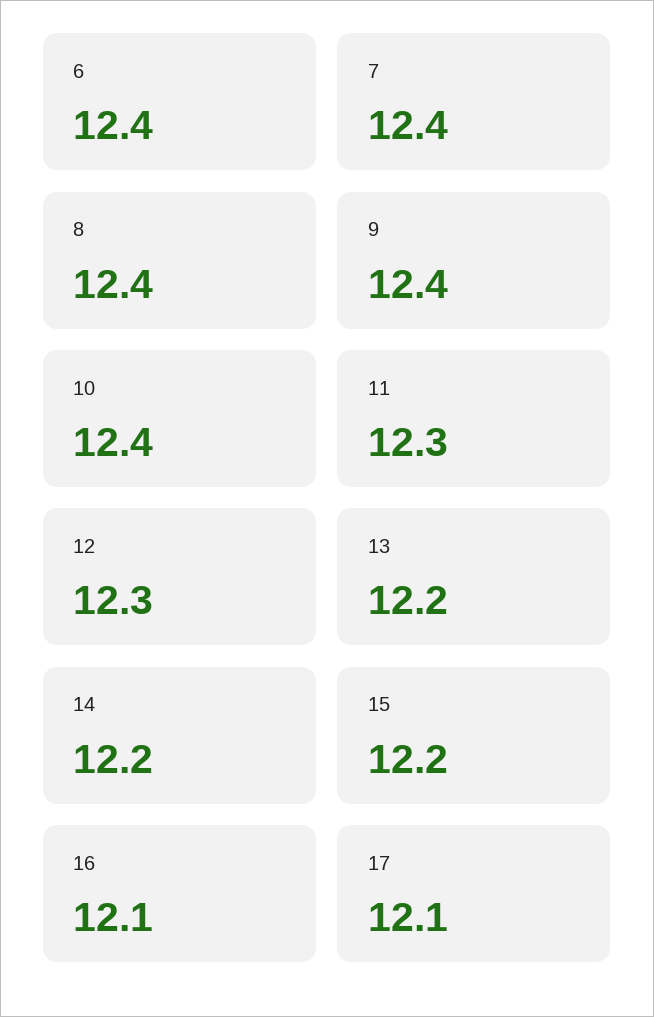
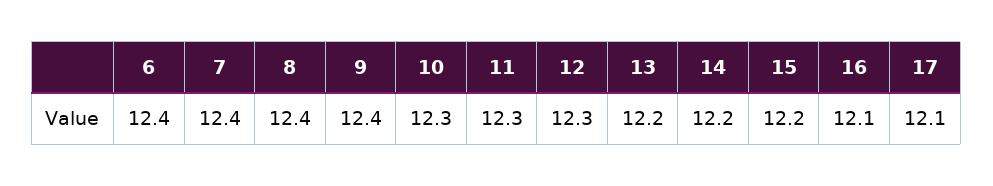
  {
    "6": 12.4,
    "7": 12.4,
    "8": 12.4,
    "9": 12.4,
-   "10": 12.4,
+   "10": 12.3,
    "11": 12.3,
    "12": 12.3,
    "13": 12.2,
    "14": 12.2,
    "15": 12.2,
    "16": 12.1,
    "17": 12.1
  }

